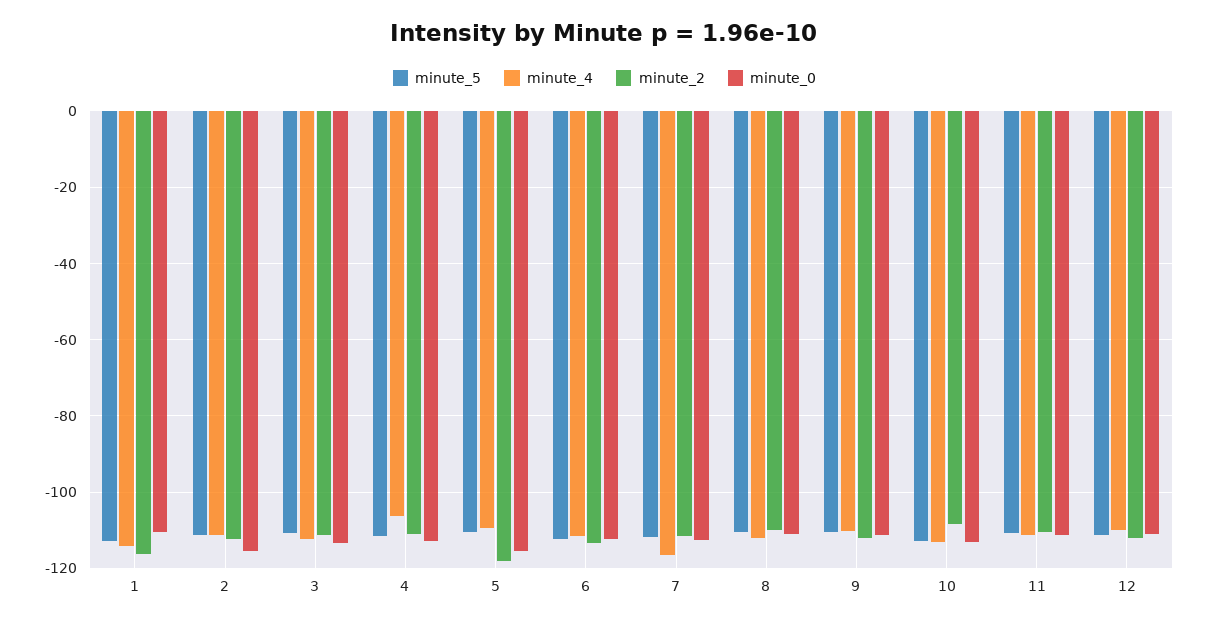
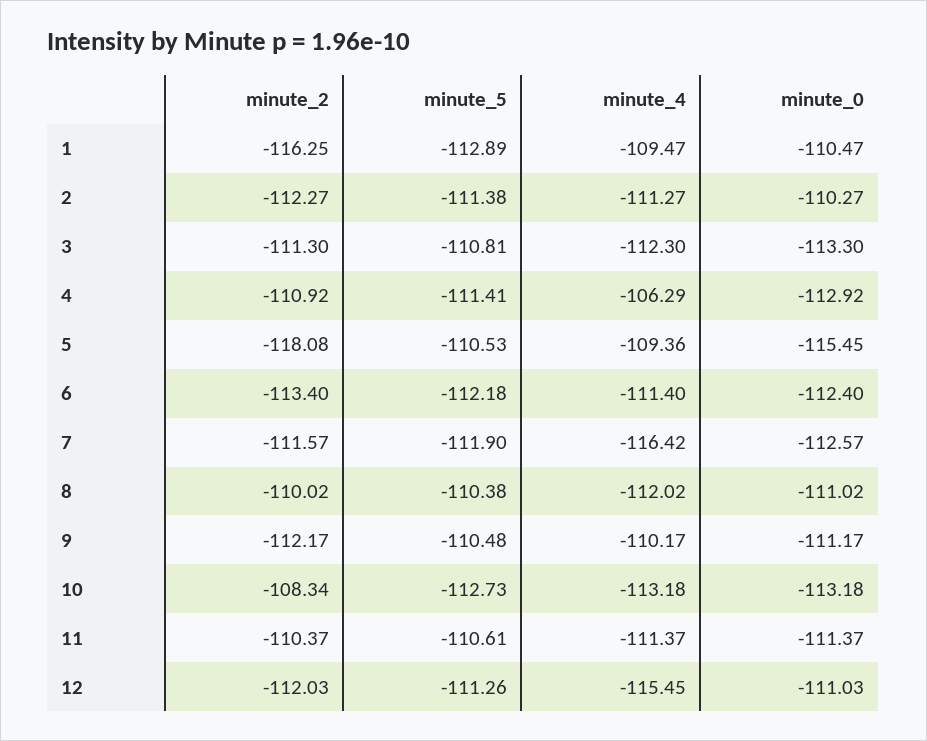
  {
    "minute_5": {
      "1": -112.89,
      "2": -111.38,
      "3": -110.81,
      "4": -111.41,
      "5": -110.53,
      "6": -112.18,
      "7": -111.9,
      "8": -110.38,
      "9": -110.48,
      "10": -112.73,
      "11": -110.61,
      "12": -111.26
    },
    "minute_4": {
-     "1": -114,
+     "1": -109.47,
      "2": -111.27,
      "3": -112.3,
      "4": -106.29,
      "5": -109.36,
      "6": -111.4,
      "7": -116.42,
      "8": -112.02,
      "9": -110.17,
      "10": -113.18,
      "11": -111.37,
-     "12": -110
+     "12": -115.45
    },
    "minute_2": {
      "1": -116.25,
      "2": -112.27,
      "3": -111.3,
      "4": -110.92,
      "5": -118.08,
      "6": -113.4,
      "7": -111.57,
      "8": -110.02,
      "9": -112.17,
      "10": -108.34,
      "11": -110.37,
      "12": -112.03
    },
    "minute_0": {
      "1": -110.47,
-     "2": -116,
+     "2": -110.27,
      "3": -113.3,
      "4": -112.92,
      "5": -115.45,
      "6": -112.4,
      "7": -112.57,
      "8": -111.02,
      "9": -111.17,
      "10": -113.18,
      "11": -111.37,
      "12": -111.03
    }
  }

